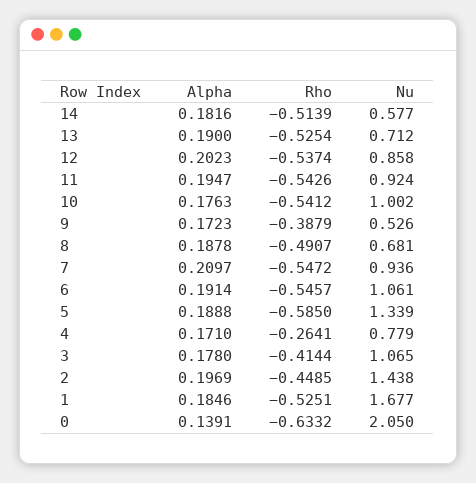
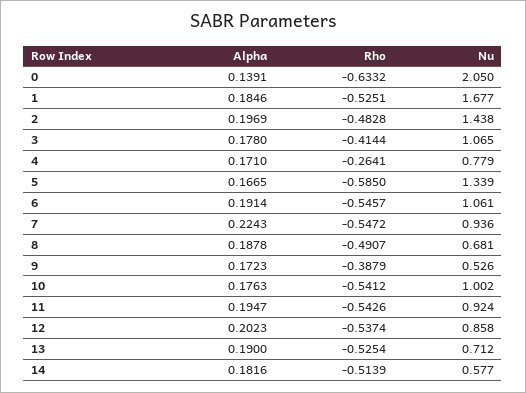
  {
    "Alpha": {
      "14": 0.1816,
      "13": 0.19,
      "12": 0.2023,
      "11": 0.1947,
      "10": 0.1763,
      "9": 0.1723,
      "8": 0.1878,
-     "7": 0.2097,
+     "7": 0.2243,
      "6": 0.1914,
-     "5": 0.1888,
+     "5": 0.1665,
      "4": 0.171,
      "3": 0.178,
      "2": 0.1969,
      "1": 0.1846,
      "0": 0.1391
    },
    "Rho": {
      "14": -0.5139,
      "13": -0.5254,
      "12": -0.5374,
      "11": -0.5426,
      "10": -0.5412,
      "9": -0.3879,
      "8": -0.4907,
      "7": -0.5472,
      "6": -0.5457,
      "5": -0.585,
      "4": -0.2641,
      "3": -0.4144,
-     "2": -0.4485,
+     "2": -0.4828,
      "1": -0.5251,
      "0": -0.6332
    },
    "Nu": {
      "14": 0.577,
      "13": 0.712,
      "12": 0.858,
      "11": 0.924,
      "10": 1.002,
      "9": 0.526,
      "8": 0.681,
      "7": 0.936,
      "6": 1.061,
      "5": 1.339,
      "4": 0.779,
      "3": 1.065,
      "2": 1.438,
      "1": 1.677,
      "0": 2.05
    }
  }

